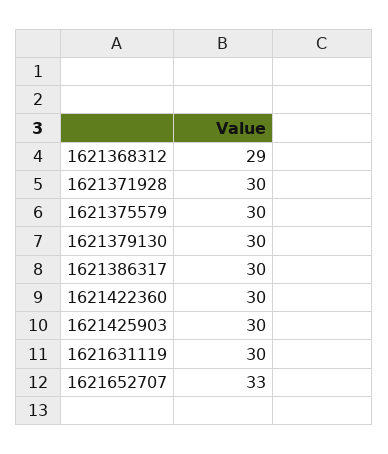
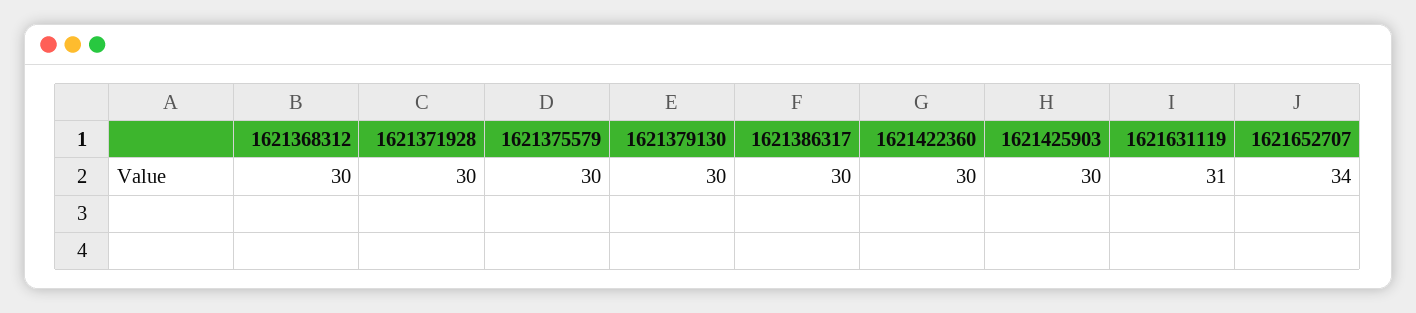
  {
-   "1621368312": 29,
+   "1621368312": 30,
    "1621371928": 30,
    "1621375579": 30,
    "1621379130": 30,
    "1621386317": 30,
    "1621422360": 30,
    "1621425903": 30,
-   "1621631119": 30,
+   "1621631119": 31,
-   "1621652707": 33
+   "1621652707": 34
  }

